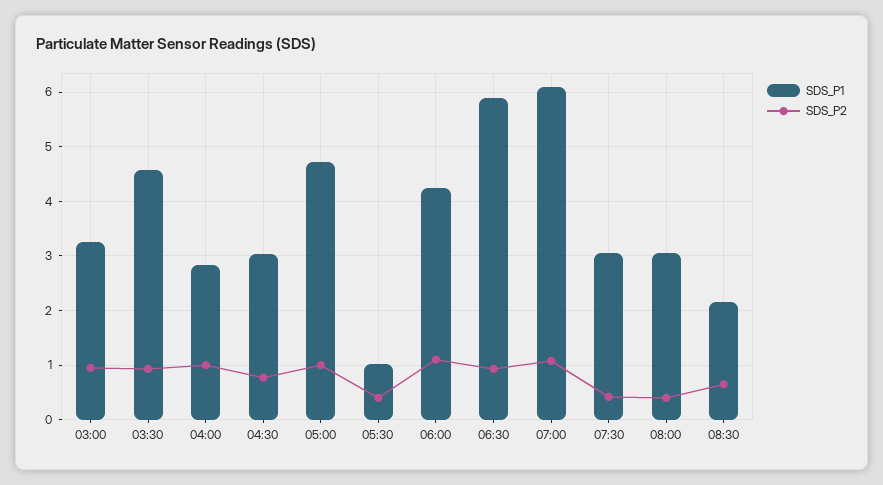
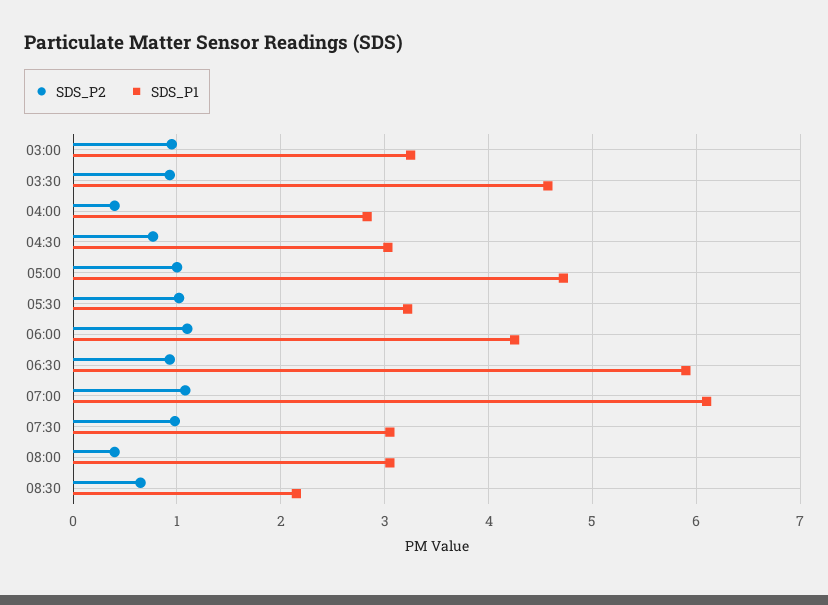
  {
    "SDS_P1": {
      "03:00": 3.3,
      "03:30": 4.6,
      "04:00": 2.8,
      "04:30": 3,
      "05:00": 4.7,
-     "05:30": 1,
+     "05:30": 3.2,
      "06:00": 4.3,
      "06:30": 5.9,
      "07:00": 6.1,
      "07:30": 3.1,
      "08:00": 3.1,
      "08:30": 2.2
    },
    "SDS_P2": {
      "03:00": 1,
      "03:30": 0.9,
-     "04:00": 1,
+     "04:00": 0.4,
      "04:30": 0.8,
      "05:00": 1,
-     "05:30": 0.4,
+     "05:30": 1,
      "06:00": 1.1,
      "06:30": 0.9,
      "07:00": 1.1,
-     "07:30": 0.4,
+     "07:30": 1,
      "08:00": 0.4,
      "08:30": 0.7
    }
  }

